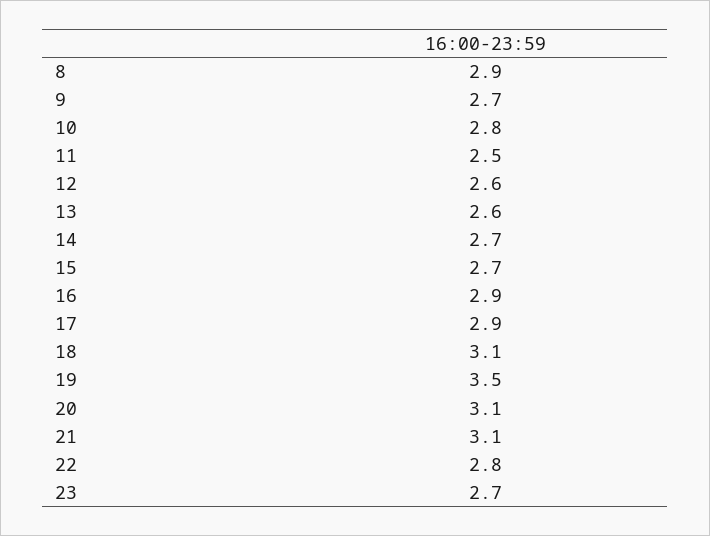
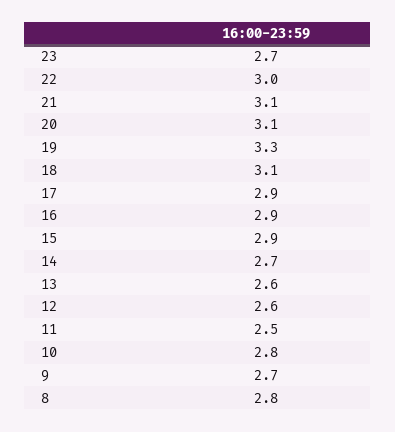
  {
-   "8": 2.9,
+   "8": 2.8,
    "9": 2.7,
    "10": 2.8,
    "11": 2.5,
    "12": 2.6,
    "13": 2.6,
    "14": 2.7,
-   "15": 2.7,
+   "15": 2.9,
    "16": 2.9,
    "17": 2.9,
    "18": 3.1,
-   "19": 3.5,
+   "19": 3.3,
    "20": 3.1,
    "21": 3.1,
-   "22": 2.8,
+   "22": 3,
    "23": 2.7
  }

